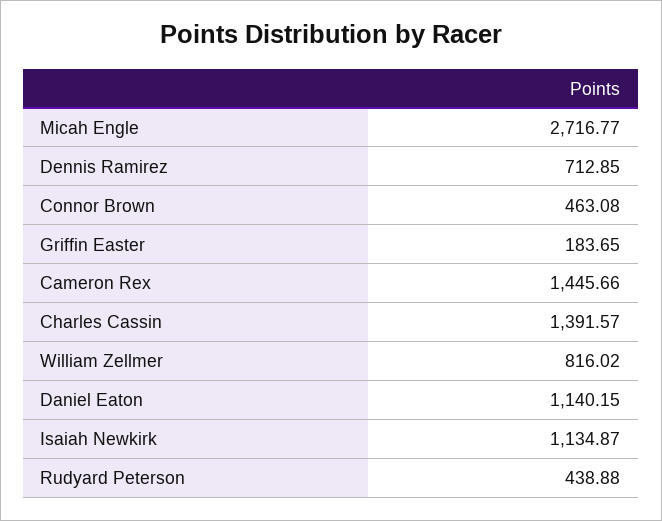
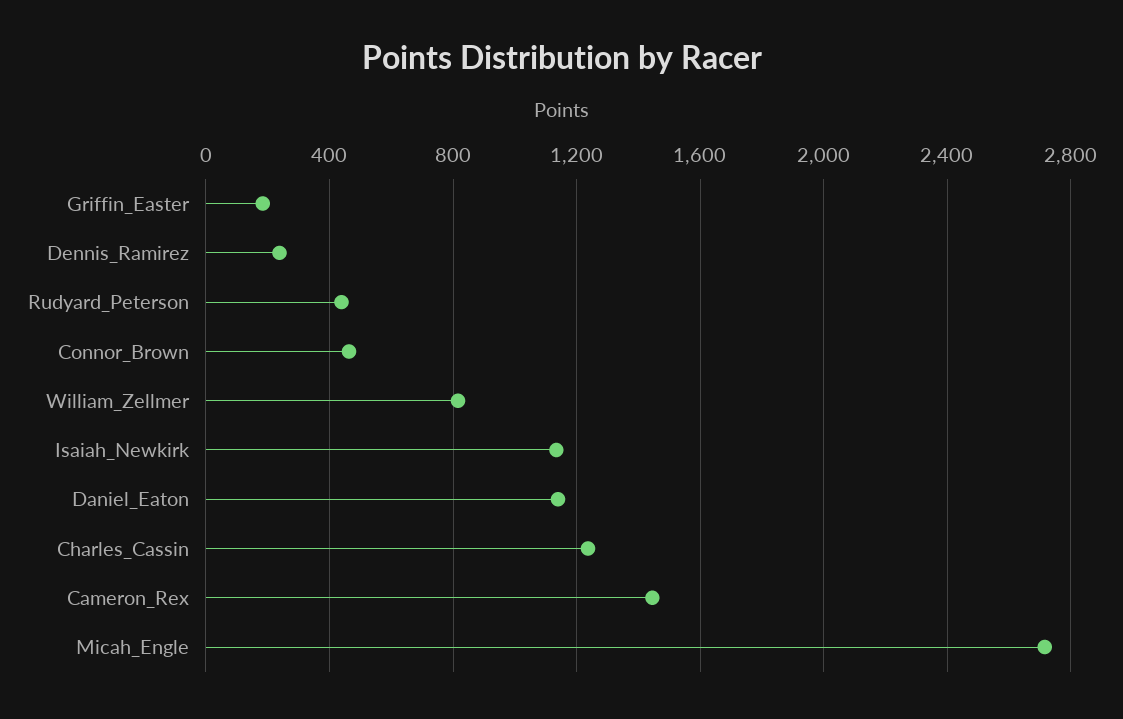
  {
    "Micah Engle": 2716.77,
-   "Dennis Ramirez": 712.85,
+   "Dennis Ramirez": 250,
    "Connor Brown": 463.08,
    "Griffin Easter": 183.65,
    "Cameron Rex": 1445.66,
-   "Charles Cassin": 1391.57,
+   "Charles Cassin": 1250,
    "William Zellmer": 816.02,
    "Daniel Eaton": 1140.15,
    "Isaiah Newkirk": 1134.87,
    "Rudyard Peterson": 438.88
  }

